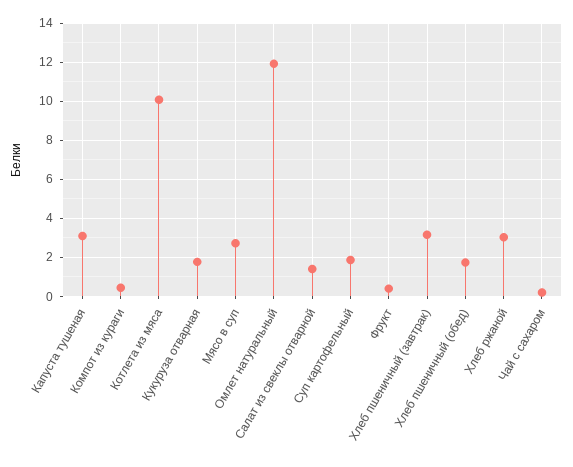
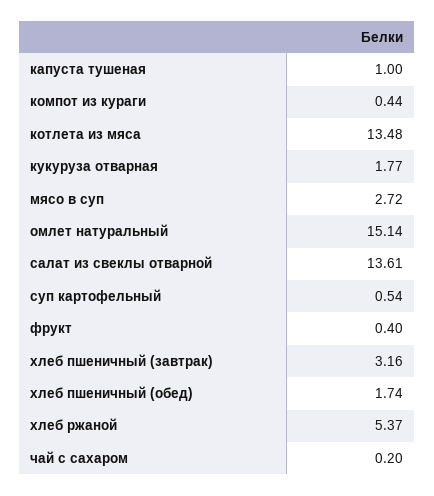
  {
-   "Капуста тушеная": 3,
+   "Капуста тушеная": 1,
    "Компот из кураги": 0.44,
-   "Котлета из мяса": 10,
+   "Котлета из мяса": 13.48,
    "Кукуруза отварная": 1.77,
    "Мясо в суп": 2.72,
-   "Омлет натуральный": 12,
+   "Омлет натуральный": 15.14,
-   "Салат из свеклы отварной": 1.5,
+   "Салат из свеклы отварной": 13.61,
-   "Суп картофельный": 2,
+   "Суп картофельный": 0.54,
    "Фрукт": 0.4,
    "Хлеб пшеничный (завтрак)": 3.16,
    "Хлеб пшеничный (обед)": 1.74,
-   "Хлеб ржаной": 3,
+   "Хлеб ржаной": 5.37,
    "Чай с сахаром": 0.2
  }

